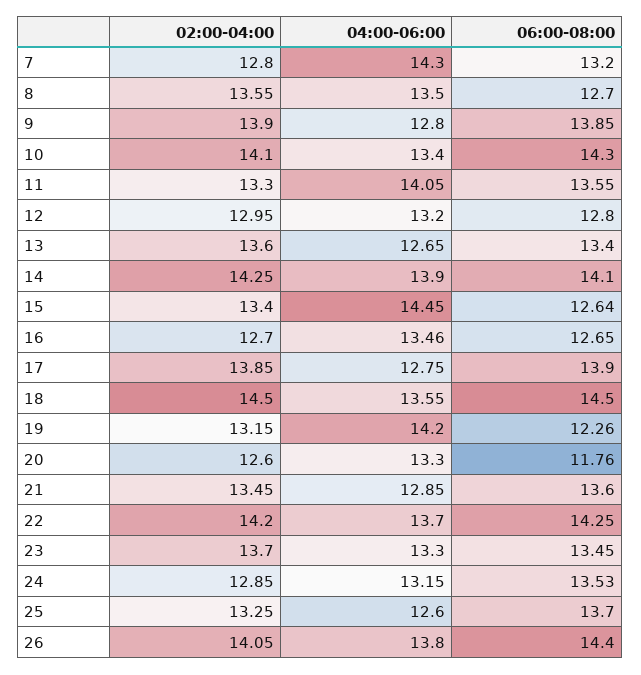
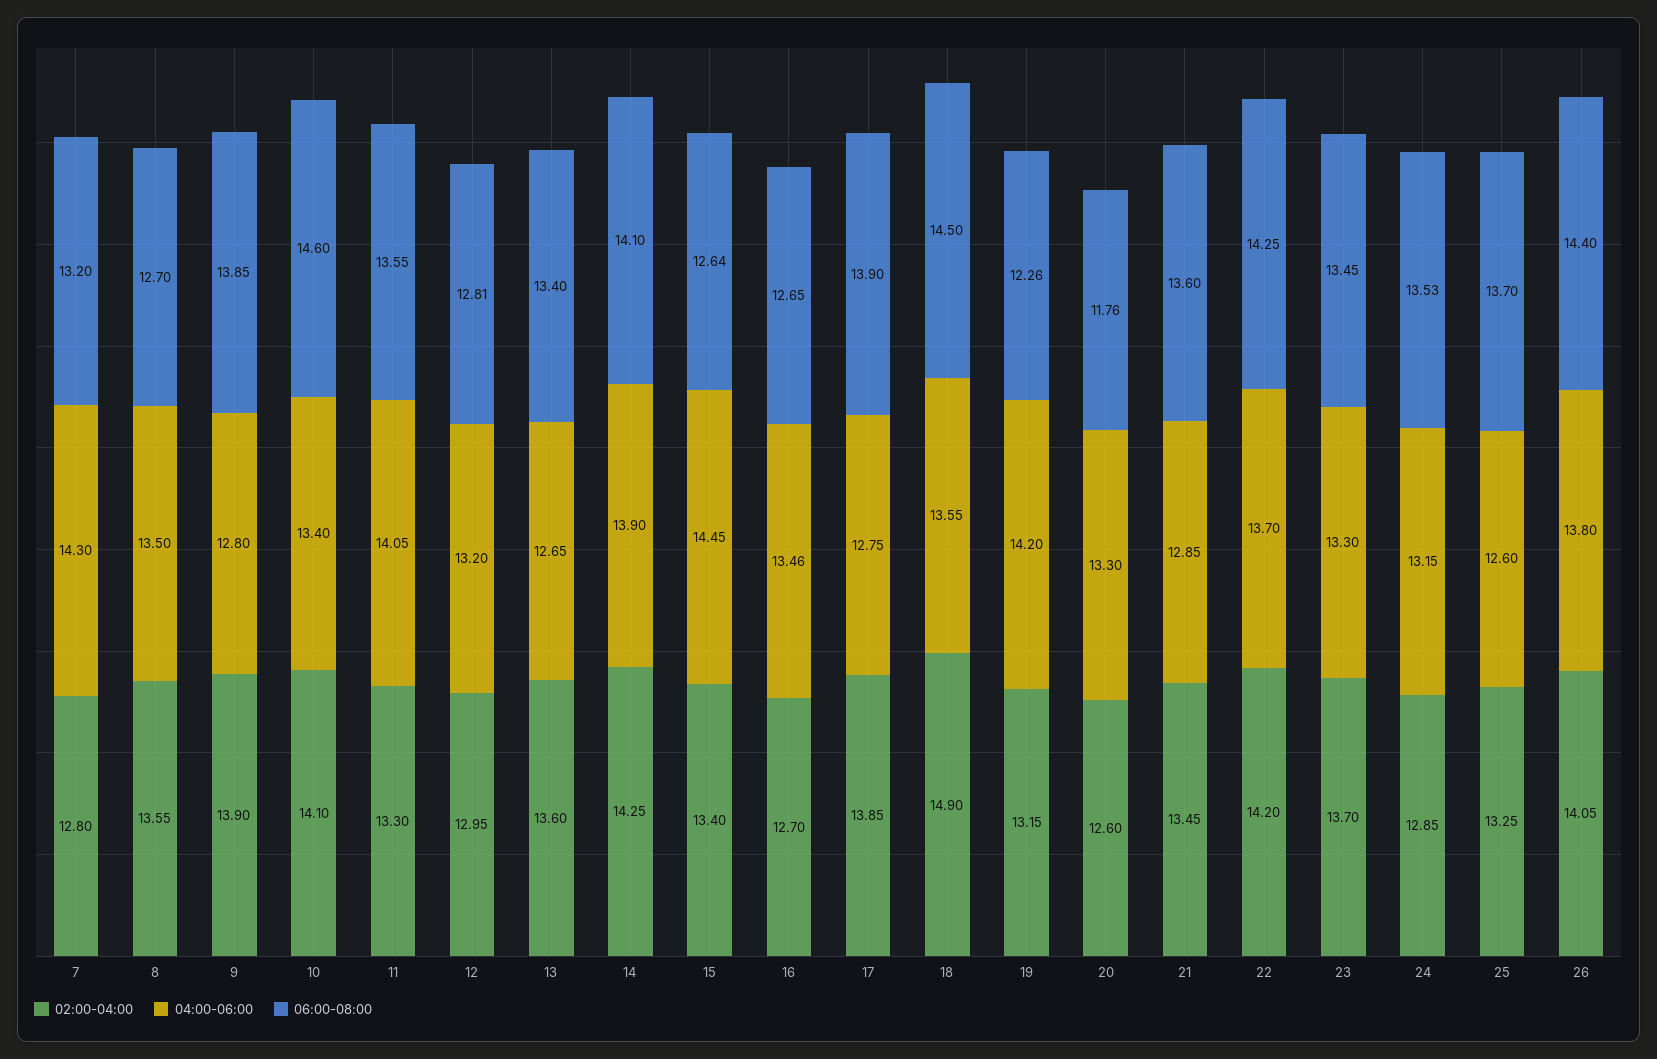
  {
    "02:00-04:00": {
      "7": 12.8,
      "8": 13.55,
      "9": 13.9,
      "10": 14.1,
      "11": 13.3,
      "12": 12.95,
      "13": 13.6,
      "14": 14.25,
      "15": 13.4,
      "16": 12.7,
      "17": 13.85,
-     "18": 14.5,
+     "18": 14.9,
      "19": 13.15,
      "20": 12.6,
      "21": 13.45,
      "22": 14.2,
      "23": 13.7,
      "24": 12.85,
      "25": 13.25,
      "26": 14.05
    },
    "04:00-06:00": {
      "7": 14.3,
      "8": 13.5,
      "9": 12.8,
      "10": 13.4,
      "11": 14.05,
      "12": 13.2,
      "13": 12.65,
      "14": 13.9,
      "15": 14.45,
      "16": 13.46,
      "17": 12.75,
      "18": 13.55,
      "19": 14.2,
      "20": 13.3,
      "21": 12.85,
      "22": 13.7,
      "23": 13.3,
      "24": 13.15,
      "25": 12.6,
      "26": 13.8
    },
    "06:00-08:00": {
      "7": 13.2,
      "8": 12.7,
      "9": 13.85,
-     "10": 14.3,
+     "10": 14.6,
      "11": 13.55,
-     "12": 12.8,
+     "12": 12.81,
      "13": 13.4,
      "14": 14.1,
      "15": 12.64,
      "16": 12.65,
      "17": 13.9,
      "18": 14.5,
      "19": 12.26,
      "20": 11.76,
      "21": 13.6,
      "22": 14.25,
      "23": 13.45,
      "24": 13.53,
      "25": 13.7,
      "26": 14.4
    }
  }

